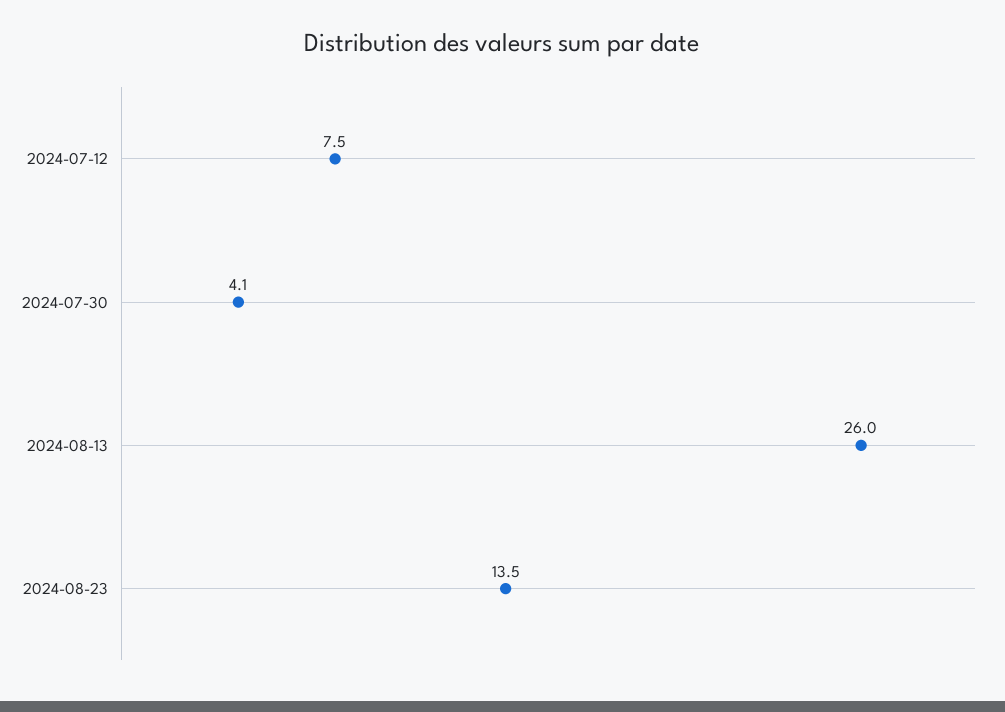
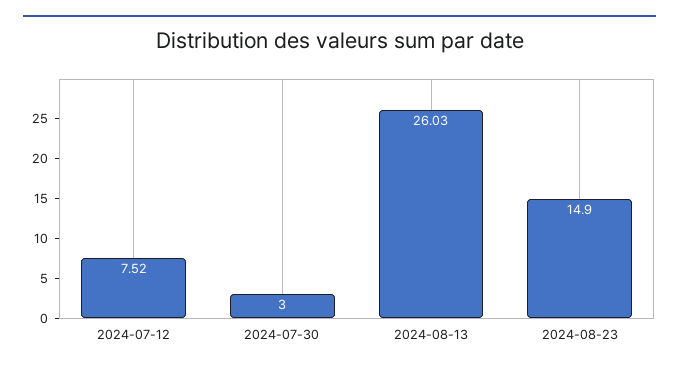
  {
    "2024-07-12": 7.52,
-   "2024-07-30": 4.1,
+   "2024-07-30": 3,
    "2024-08-13": 26.03,
-   "2024-08-23": 13.5
+   "2024-08-23": 14.9
  }

